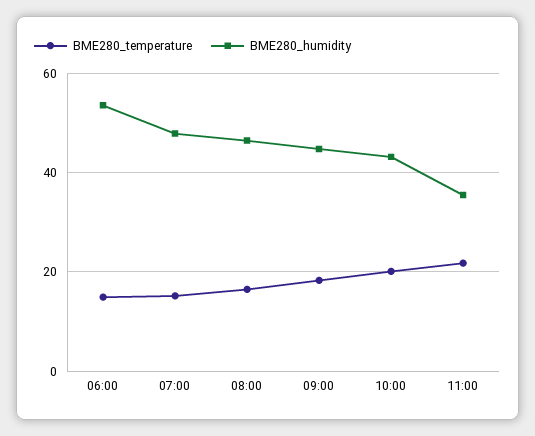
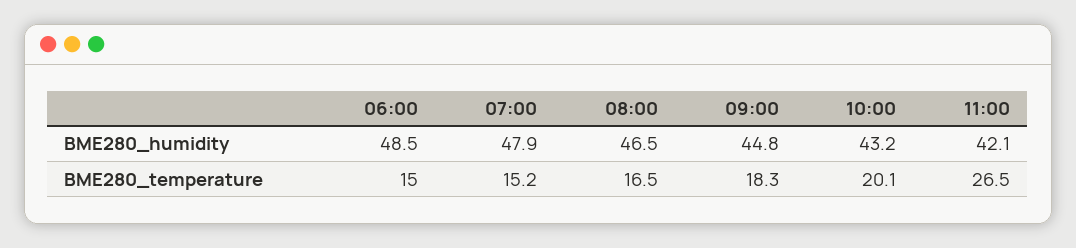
  {
    "BME280_temperature": {
      "06:00": 15,
      "07:00": 15.2,
      "08:00": 16.5,
      "09:00": 18.3,
      "10:00": 20.1,
-     "11:00": 22
+     "11:00": 26.5
    },
    "BME280_humidity": {
-     "06:00": 54,
+     "06:00": 48.5,
      "07:00": 47.9,
      "08:00": 46.5,
      "09:00": 44.8,
      "10:00": 43.2,
-     "11:00": 36
+     "11:00": 42.1
    }
  }

